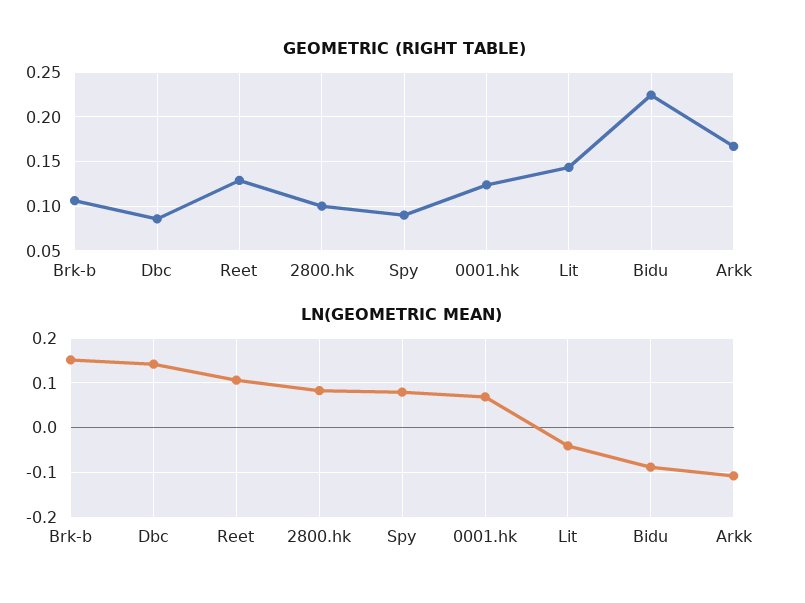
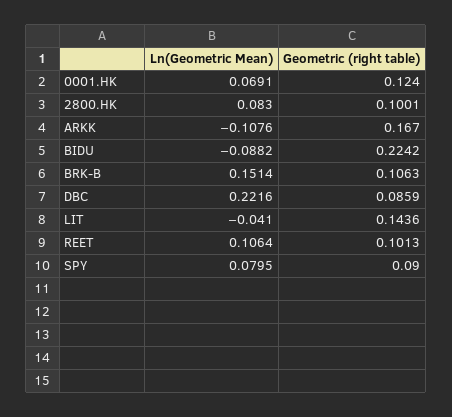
  {
    "GEOMETRIC (RIGHT TABLE)": {
      "Brk-b": 0.1063,
      "Dbc": 0.0859,
-     "Reet": 0.13,
+     "Reet": 0.1013,
      "2800.hk": 0.1001,
      "Spy": 0.09,
      "0001.hk": 0.124,
      "Lit": 0.1436,
      "Bidu": 0.2242,
      "Arkk": 0.167
    },
    "LN(GEOMETRIC MEAN)": {
      "Brk-b": 0.1514,
-     "Dbc": 0.14,
+     "Dbc": 0.2216,
      "Reet": 0.1064,
      "2800.hk": 0.083,
      "Spy": 0.0795,
      "0001.hk": 0.0691,
      "Lit": -0.041,
      "Bidu": -0.0882,
      "Arkk": -0.1076
    }
  }

